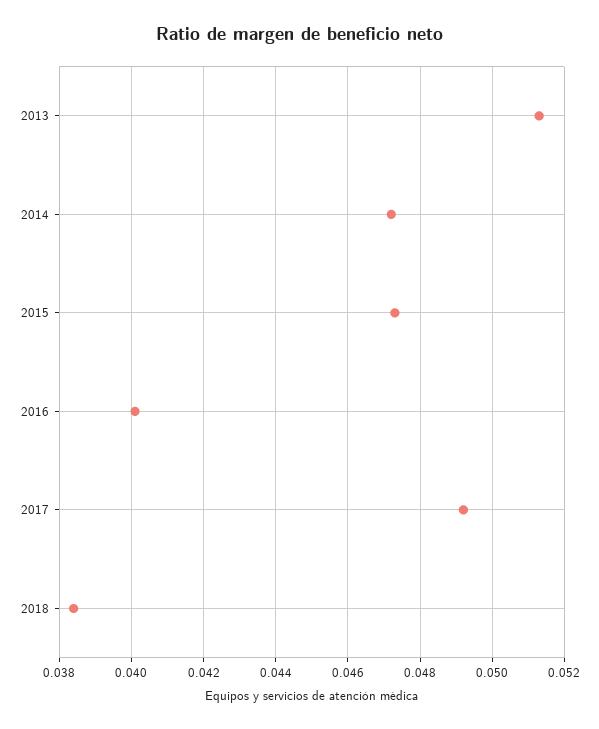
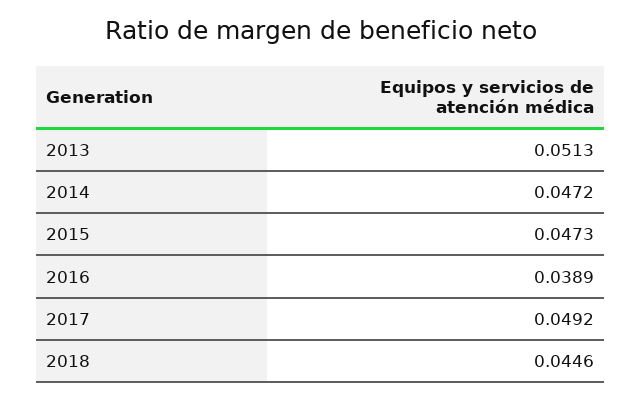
  {
    "2013": 0.0513,
    "2014": 0.0472,
    "2015": 0.0473,
-   "2016": 0.04,
+   "2016": 0.0389,
    "2017": 0.0492,
-   "2018": 0.0385
+   "2018": 0.0446
  }

